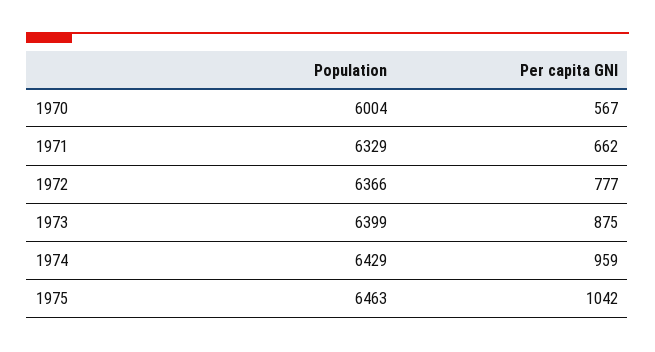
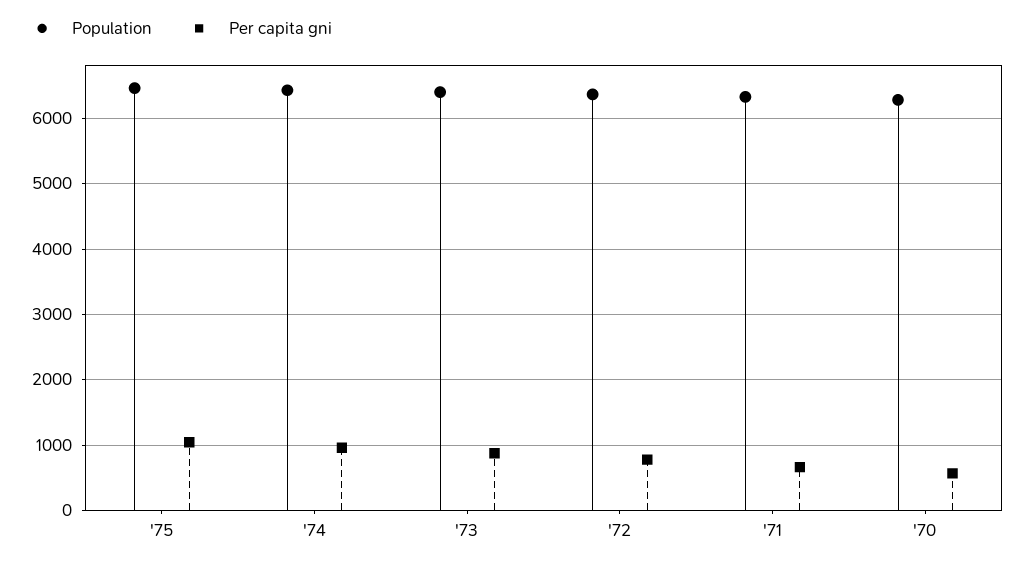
  {
    "Population": {
-     "1970": 6004,
+     "1970": 6300,
      "1971": 6329,
      "1972": 6366,
      "1973": 6399,
      "1974": 6429,
      "1975": 6463
    },
    "Per capita GNI": {
      "1970": 567,
      "1971": 662,
      "1972": 777,
      "1973": 875,
      "1974": 959,
      "1975": 1042
    }
  }

